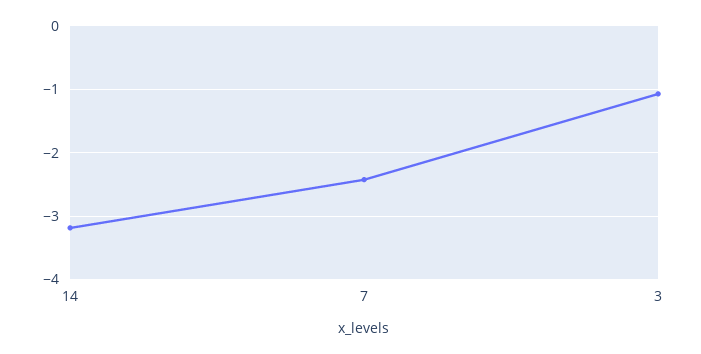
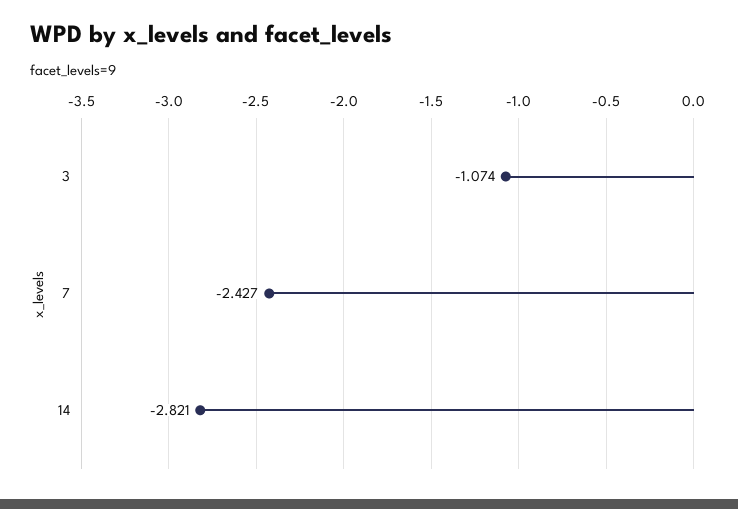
  {
-   "14": -3.2,
+   "14": -2.821,
    "7": -2.427,
    "3": -1.074
  }

